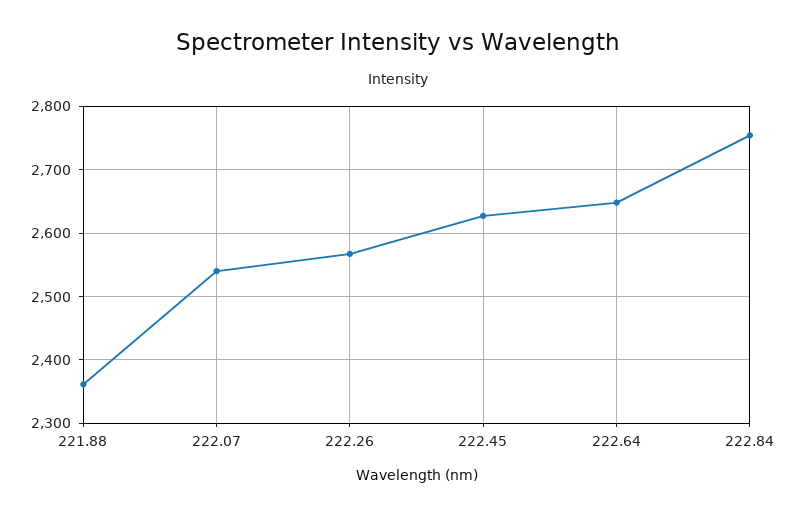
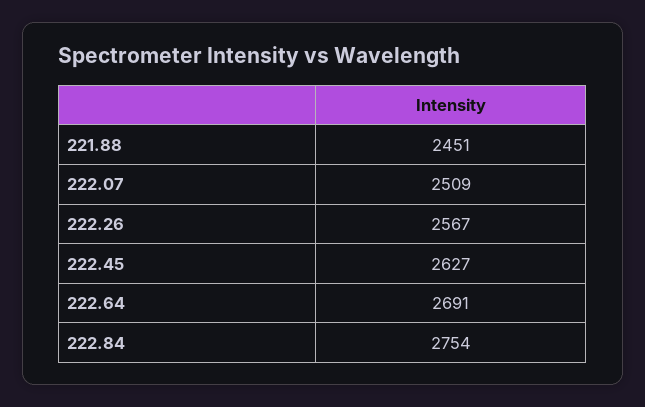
  {
-   "221.88": 2360,
+   "221.88": 2451,
-   "222.07": 2540,
+   "222.07": 2509,
    "222.26": 2567,
    "222.45": 2627,
-   "222.64": 2650,
+   "222.64": 2691,
    "222.84": 2754
  }

